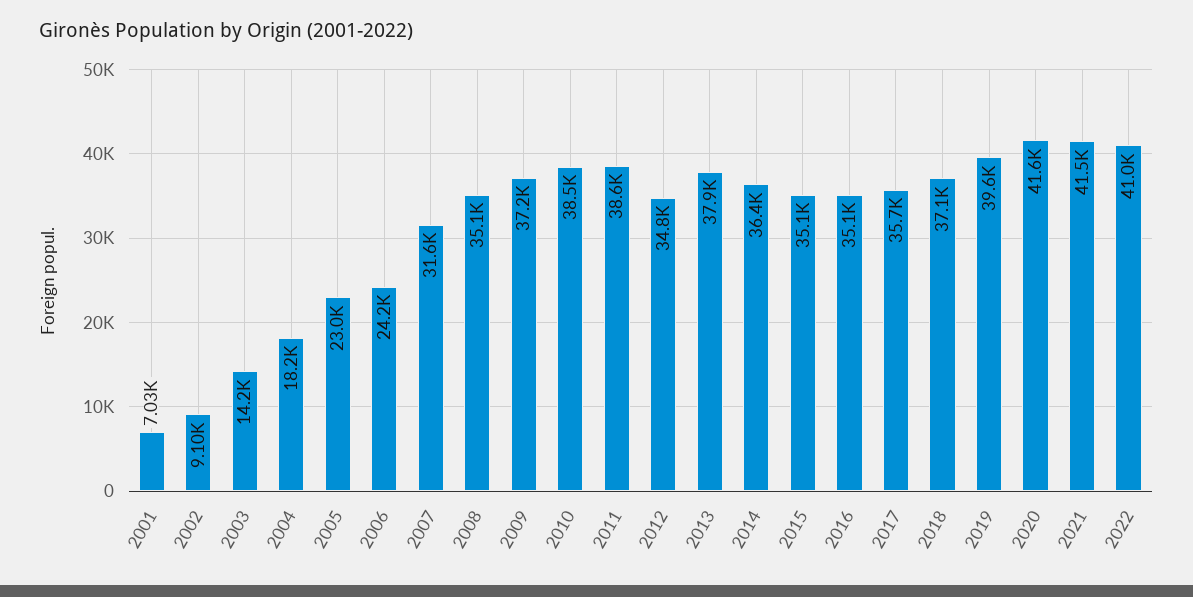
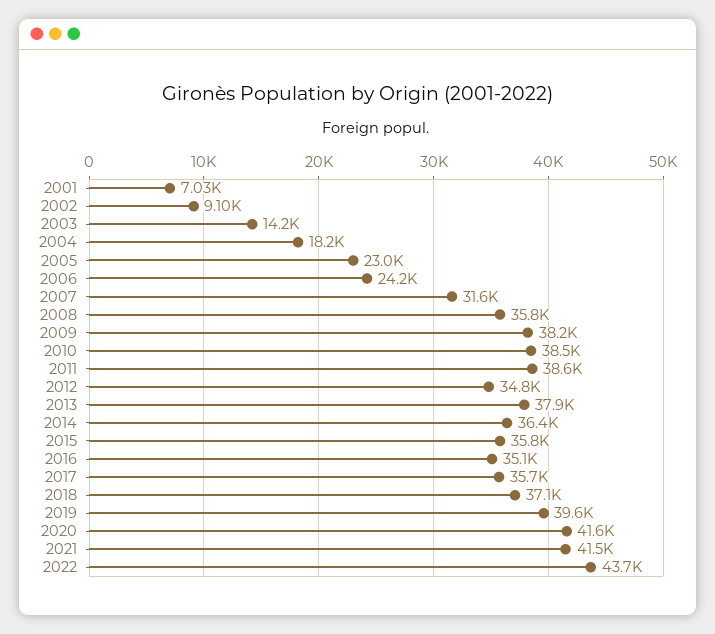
  {
    "2001": 7030,
    "2002": 9100,
    "2003": 14200,
    "2004": 18200,
    "2005": 23000,
    "2006": 24200,
    "2007": 31600,
-   "2008": 35100,
+   "2008": 35800,
-   "2009": 37200,
+   "2009": 38200,
    "2010": 38500,
    "2011": 38600,
    "2012": 34800,
    "2013": 37900,
    "2014": 36400,
-   "2015": 35100,
+   "2015": 35800,
    "2016": 35100,
    "2017": 35700,
    "2018": 37100,
    "2019": 39600,
    "2020": 41600,
    "2021": 41500,
-   "2022": 41000
+   "2022": 43700
  }

